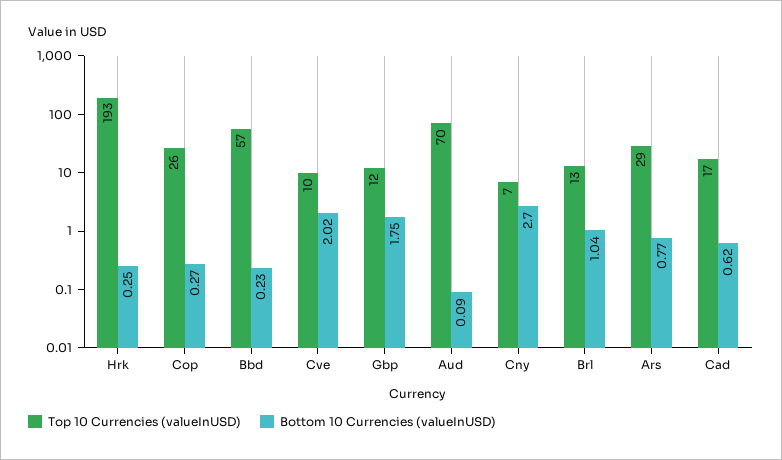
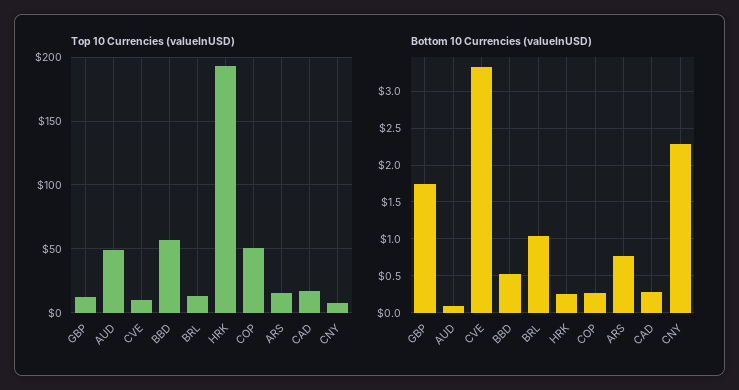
  {
    "Top 10 Currencies (valueInUSD)": {
      "Hrk": 193,
-     "Cop": 26,
+     "Cop": 50,
      "Bbd": 57,
      "Cve": 10,
      "Gbp": 12,
-     "Aud": 70,
+     "Aud": 50,
      "Cny": 7,
      "Brl": 13,
-     "Ars": 29,
+     "Ars": 15,
      "Cad": 17
    },
    "Bottom 10 Currencies (valueInUSD)": {
      "Hrk": 0.25,
      "Cop": 0.27,
-     "Bbd": 0.23,
+     "Bbd": 0.5,
-     "Cve": 2.02,
+     "Cve": 3.3,
      "Gbp": 1.75,
      "Aud": 0.09,
-     "Cny": 2.7,
+     "Cny": 2.3,
      "Brl": 1.04,
      "Ars": 0.77,
-     "Cad": 0.62
+     "Cad": 0.3
    }
  }

